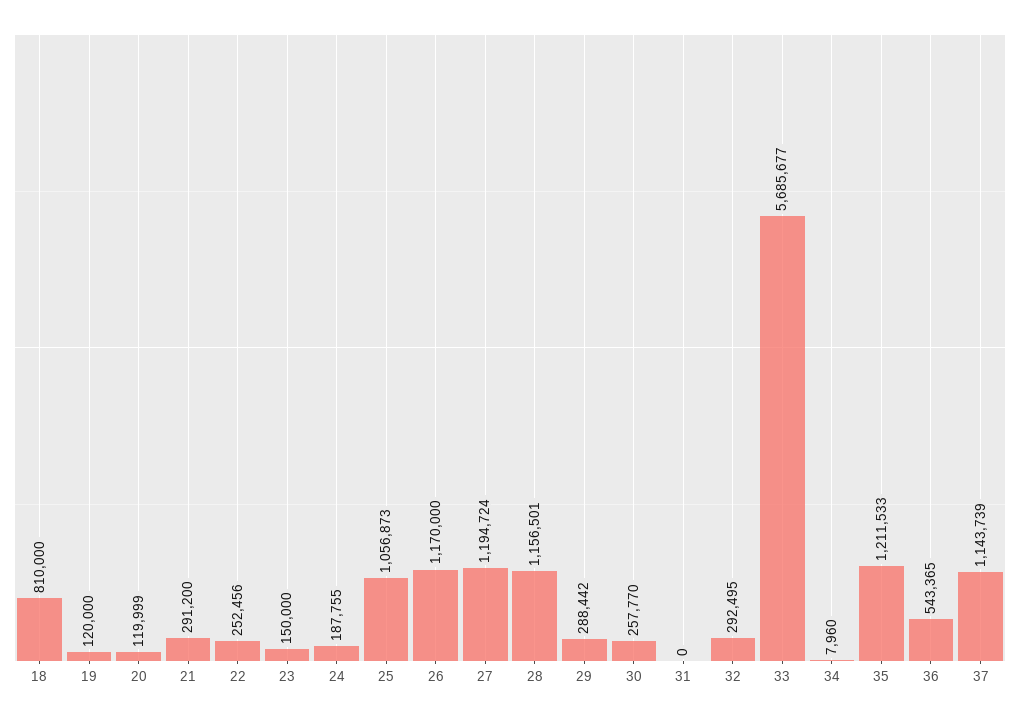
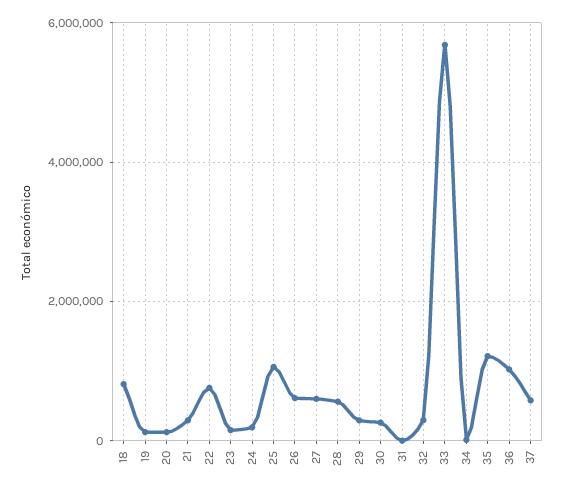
  {
    "18": 810000,
    "19": 120000,
    "20": 119999,
    "21": 291200,
-   "22": 252456,
+   "22": 800000,
    "23": 150000,
    "24": 187755,
    "25": 1056873,
-   "26": 1170000,
+   "26": 600000,
-   "27": 1194724,
+   "27": 600000,
-   "28": 1156501,
+   "28": 600000,
    "29": 288442,
    "30": 257770,
    "31": 0,
    "32": 292495,
    "33": 5685677,
    "34": 7960,
    "35": 1211533,
-   "36": 543365,
+   "36": 1000000,
-   "37": 1143739
+   "37": 600000
  }

